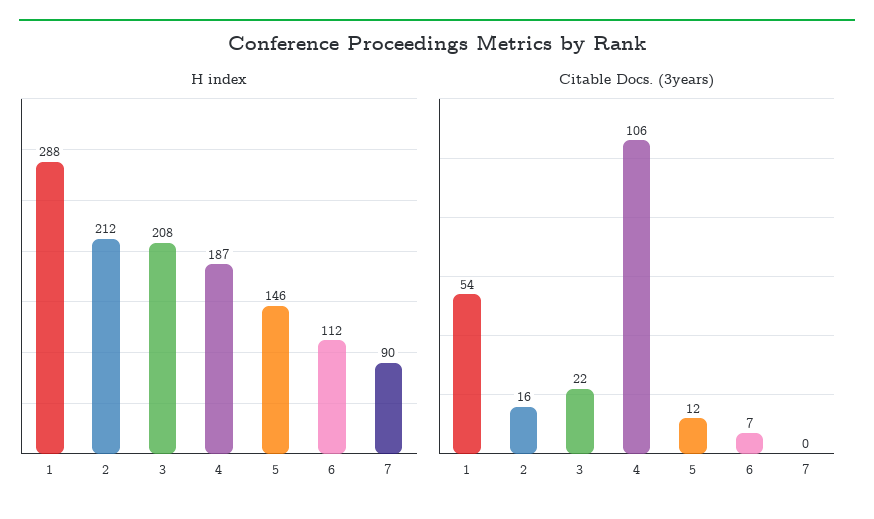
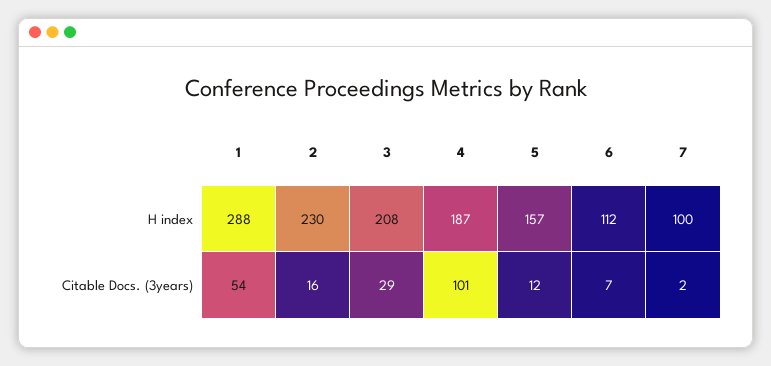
  {
    "H index": {
      "1": 288,
-     "2": 212,
+     "2": 230,
      "3": 208,
      "4": 187,
-     "5": 146,
+     "5": 157,
      "6": 112,
-     "7": 90
+     "7": 100
    },
    "Citable Docs. (3years)": {
      "1": 54,
      "2": 16,
-     "3": 22,
+     "3": 29,
-     "4": 106,
+     "4": 101,
      "5": 12,
      "6": 7,
-     "7": 0
+     "7": 2
    }
  }

